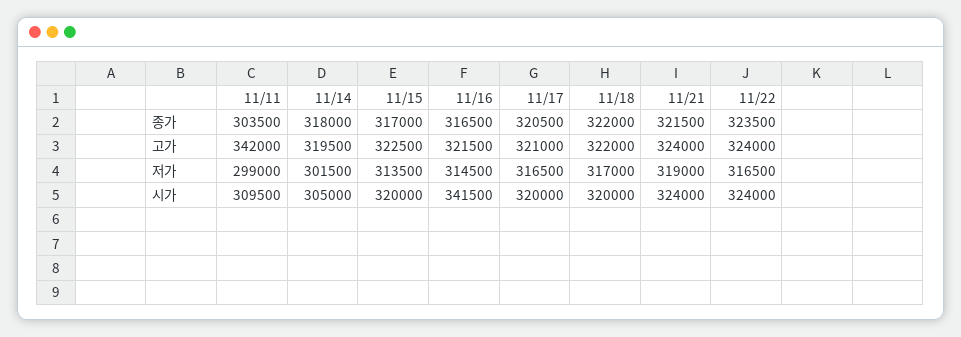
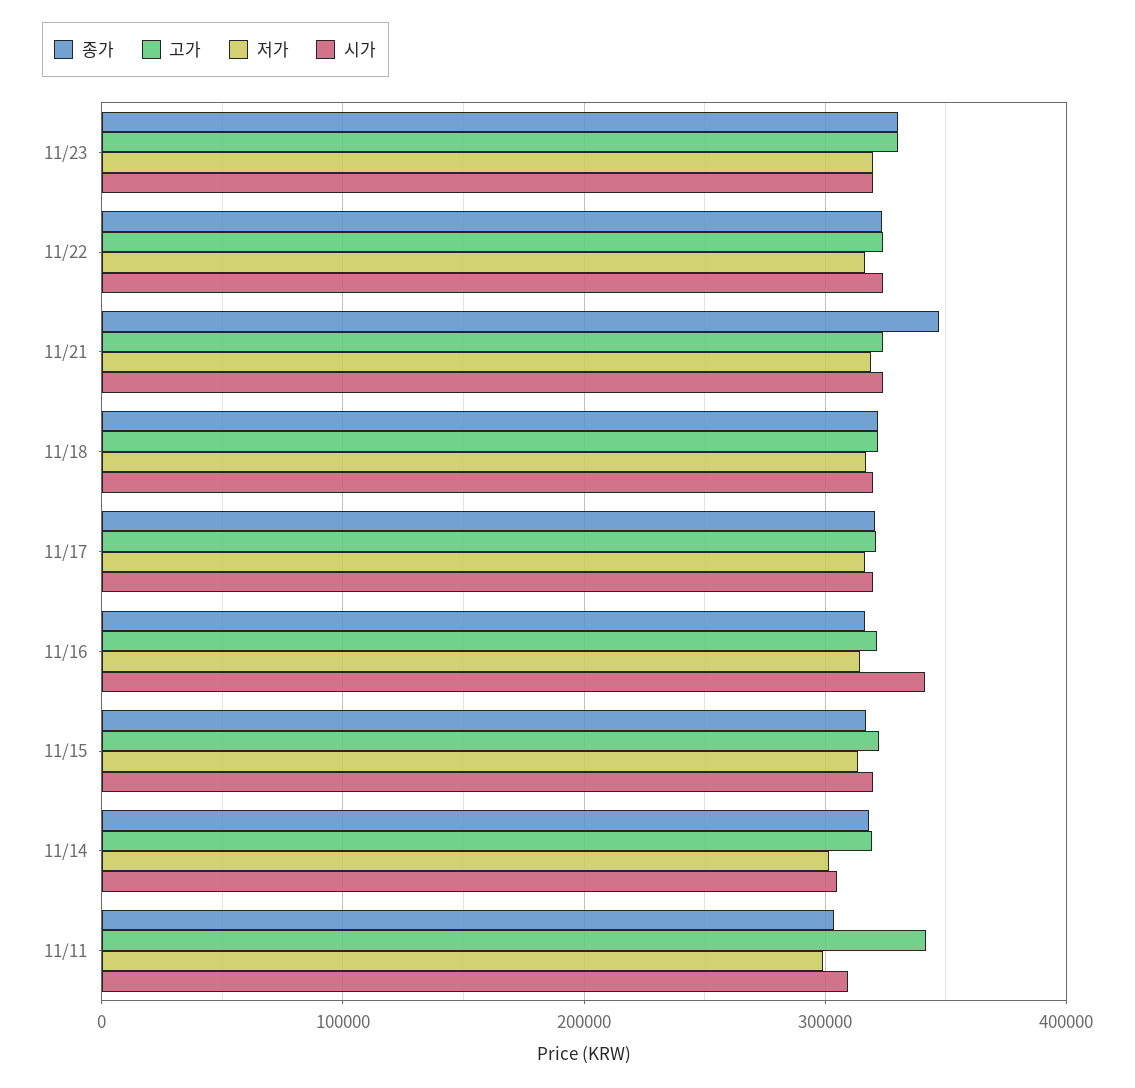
  {
    "종가": {
      "11/11": 303500,
      "11/14": 318000,
      "11/15": 317000,
      "11/16": 316500,
      "11/17": 320500,
      "11/18": 322000,
-     "11/21": 321500,
+     "11/21": 350000,
-     "11/22": 323500
+     "11/22": 323500,
+     "11/23": 330000
    },
    "고가": {
      "11/11": 342000,
      "11/14": 319500,
      "11/15": 322500,
      "11/16": 321500,
      "11/17": 321000,
      "11/18": 322000,
      "11/21": 324000,
-     "11/22": 324000
+     "11/22": 324000,
+     "11/23": 330000
    },
    "저가": {
      "11/11": 299000,
      "11/14": 301500,
      "11/15": 313500,
      "11/16": 314500,
      "11/17": 316500,
      "11/18": 317000,
      "11/21": 319000,
-     "11/22": 316500
+     "11/22": 316500,
+     "11/23": 320000
    },
    "시가": {
      "11/11": 309500,
      "11/14": 305000,
      "11/15": 320000,
      "11/16": 341500,
      "11/17": 320000,
      "11/18": 320000,
      "11/21": 324000,
-     "11/22": 324000
+     "11/22": 324000,
+     "11/23": 320000
    }
  }

